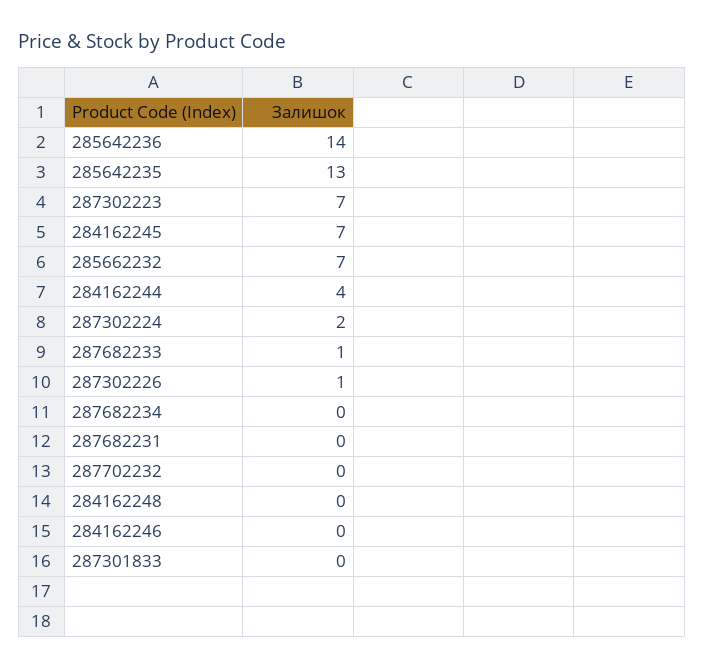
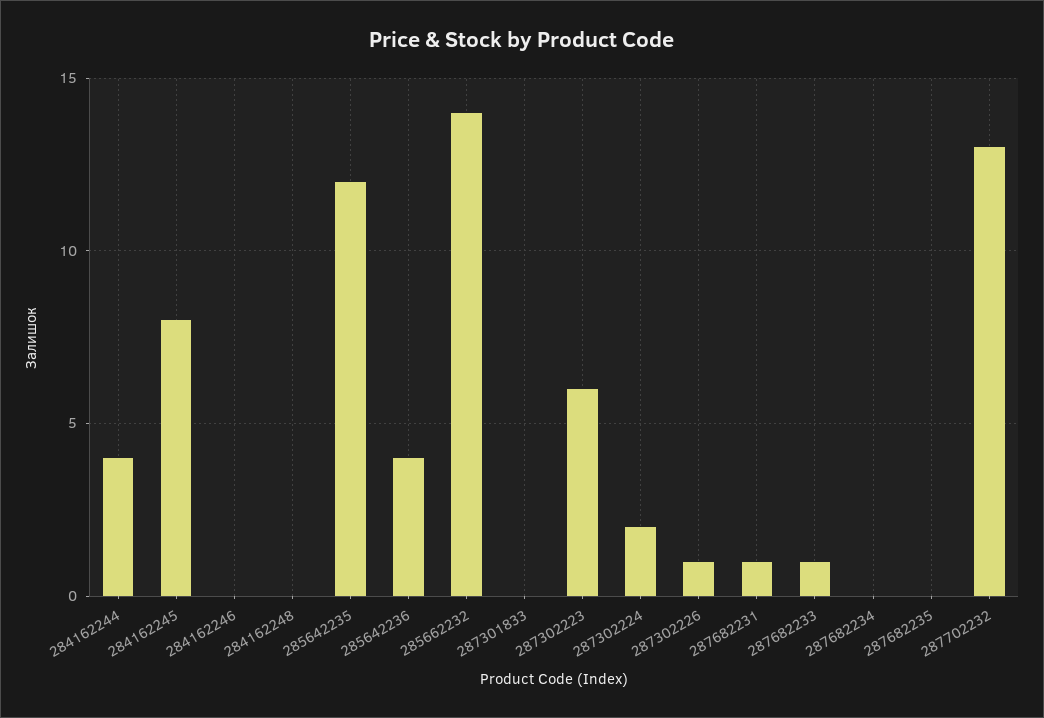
  {
-   "285642236": 14,
+   "285642236": 4,
-   "285642235": 13,
+   "285642235": 12,
-   "287302223": 7,
+   "287302223": 6,
-   "284162245": 7,
+   "284162245": 8,
-   "285662232": 7,
+   "285662232": 14,
    "284162244": 4,
    "287302224": 2,
    "287682233": 1,
    "287302226": 1,
    "287682234": 0,
-   "287682231": 0,
+   "287682231": 1,
-   "287702232": 0,
+   "287702232": 13,
    "284162248": 0,
    "284162246": 0,
-   "287301833": 0
+   "287301833": 0,
+   "287682235": 0
  }

